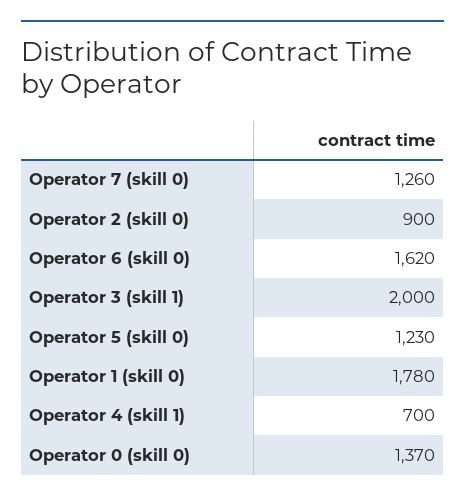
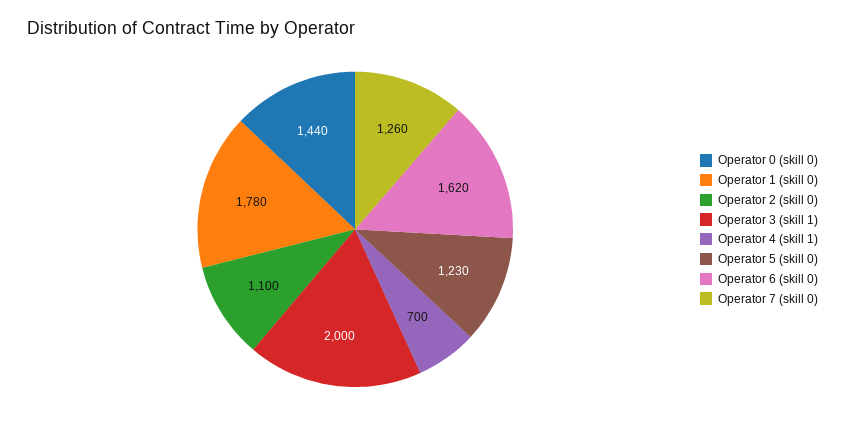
  {
    "Operator 7 (skill 0)": 1260,
-   "Operator 2 (skill 0)": 900,
+   "Operator 2 (skill 0)": 1100,
    "Operator 6 (skill 0)": 1620,
    "Operator 3 (skill 1)": 2000,
    "Operator 5 (skill 0)": 1230,
    "Operator 1 (skill 0)": 1780,
    "Operator 4 (skill 1)": 700,
-   "Operator 0 (skill 0)": 1370
+   "Operator 0 (skill 0)": 1440
  }

